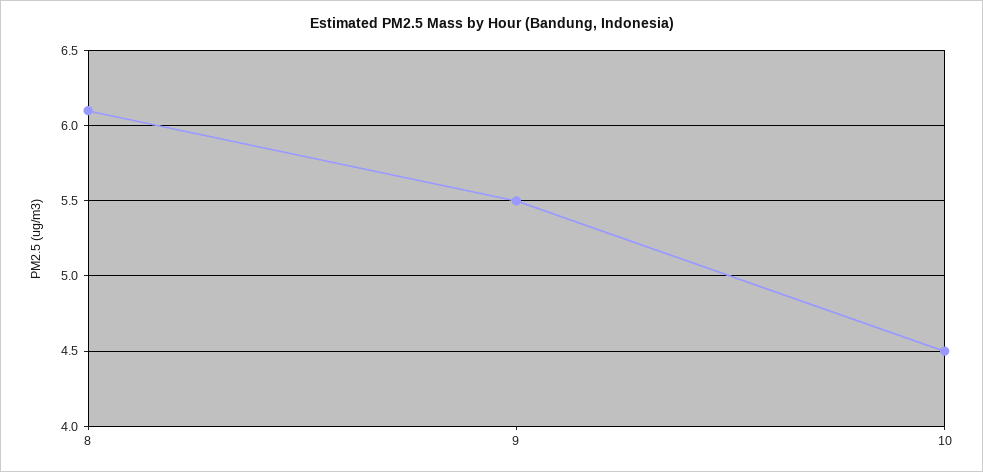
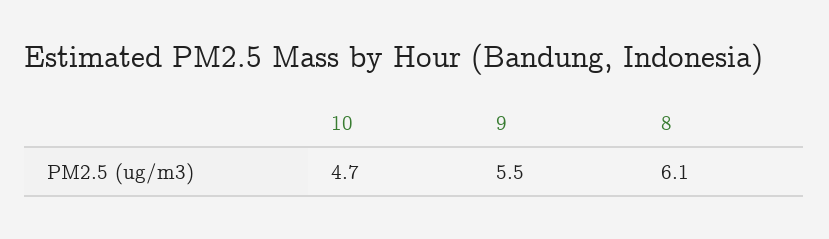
  {
    "8": 6.1,
    "9": 5.5,
-   "10": 4.5
+   "10": 4.7
  }

